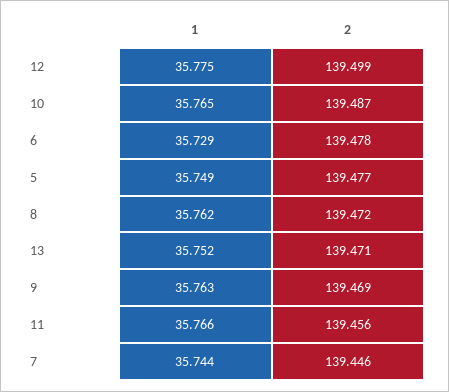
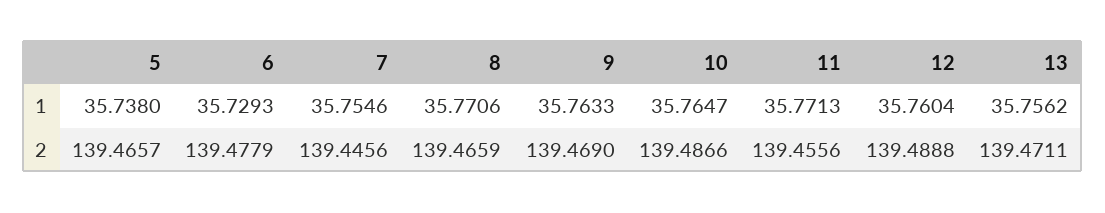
  {
    "1": {
-     "12": 35.775,
+     "12": 35.7604,
      "10": 35.7647,
      "6": 35.7293,
-     "5": 35.749,
+     "5": 35.738,
-     "8": 35.762,
+     "8": 35.7706,
-     "13": 35.752,
+     "13": 35.7562,
      "9": 35.7633,
-     "11": 35.766,
+     "11": 35.7713,
-     "7": 35.744
+     "7": 35.7546
    },
    "2": {
-     "12": 139.499,
+     "12": 139.4888,
      "10": 139.4866,
      "6": 139.4779,
-     "5": 139.477,
+     "5": 139.4657,
-     "8": 139.472,
+     "8": 139.4659,
      "13": 139.4711,
      "9": 139.469,
      "11": 139.4556,
      "7": 139.4456
    }
  }

